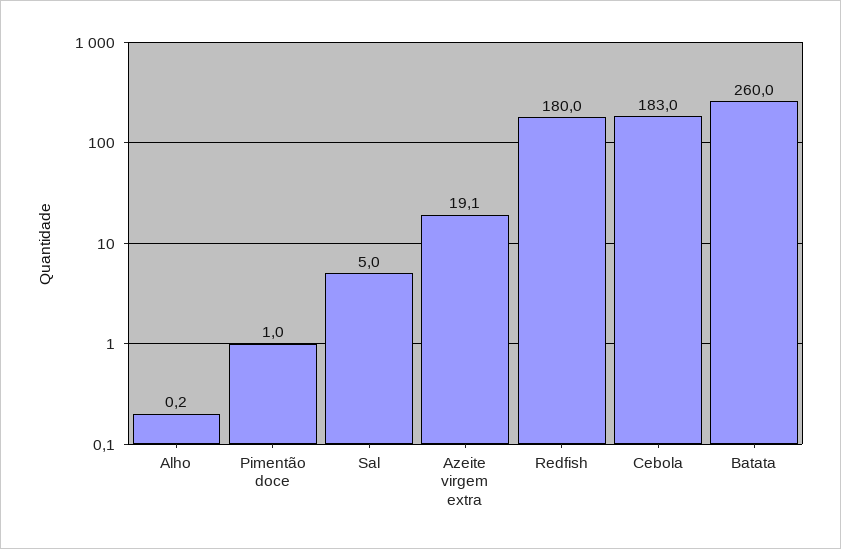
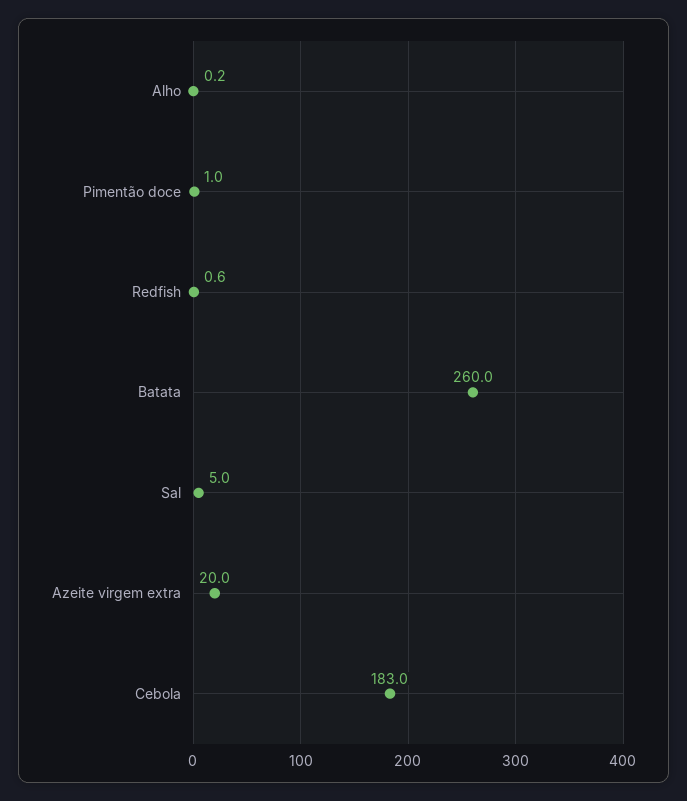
  {
    "Alho": 0.2,
    "Pimentão doce": 1,
    "Sal": 5,
-   "Azeite virgem extra": 19.1,
+   "Azeite virgem extra": 20,
-   "Redfish": 180,
+   "Redfish": 0.6,
    "Cebola": 183,
    "Batata": 260
  }

